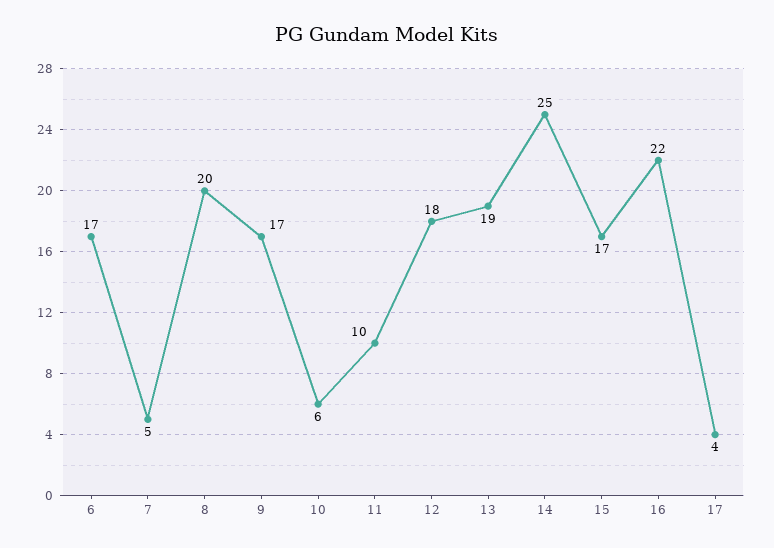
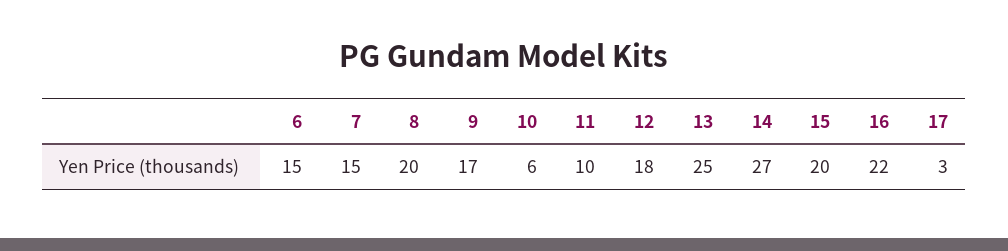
  {
-   "6": 17,
+   "6": 15,
-   "7": 5,
+   "7": 15,
    "8": 20,
    "9": 17,
    "10": 6,
    "11": 10,
    "12": 18,
-   "13": 19,
+   "13": 25,
-   "14": 25,
+   "14": 27,
-   "15": 17,
+   "15": 20,
    "16": 22,
-   "17": 4
+   "17": 3
  }

